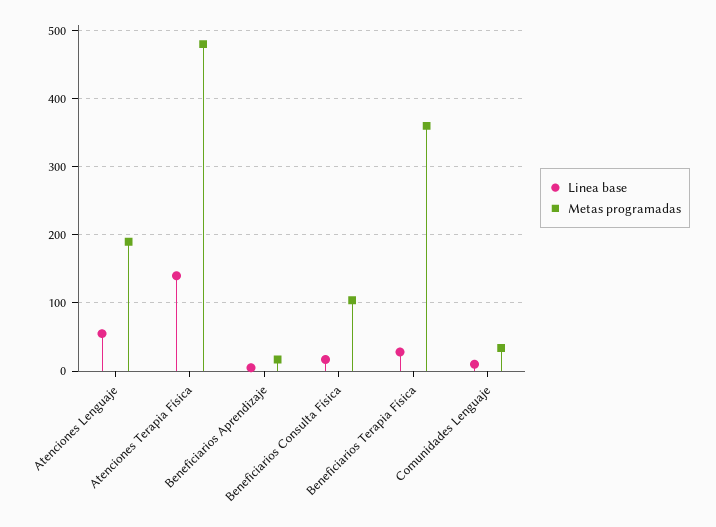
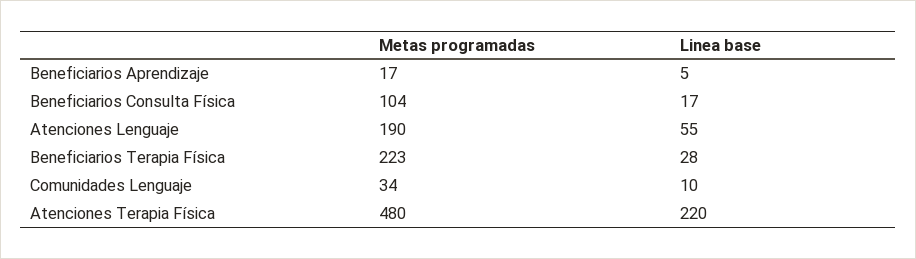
  {
    "Linea base": {
      "Atenciones Lenguaje": 55,
-     "Atenciones Terapia Física": 140,
+     "Atenciones Terapia Física": 220,
      "Beneficiarios Aprendizaje": 5,
      "Beneficiarios Consulta Física": 17,
      "Beneficiarios Terapia Física": 28,
      "Comunidades Lenguaje": 10
    },
    "Metas programadas": {
      "Atenciones Lenguaje": 190,
      "Atenciones Terapia Física": 480,
      "Beneficiarios Aprendizaje": 17,
      "Beneficiarios Consulta Física": 104,
-     "Beneficiarios Terapia Física": 360,
+     "Beneficiarios Terapia Física": 223,
      "Comunidades Lenguaje": 34
    }
  }

